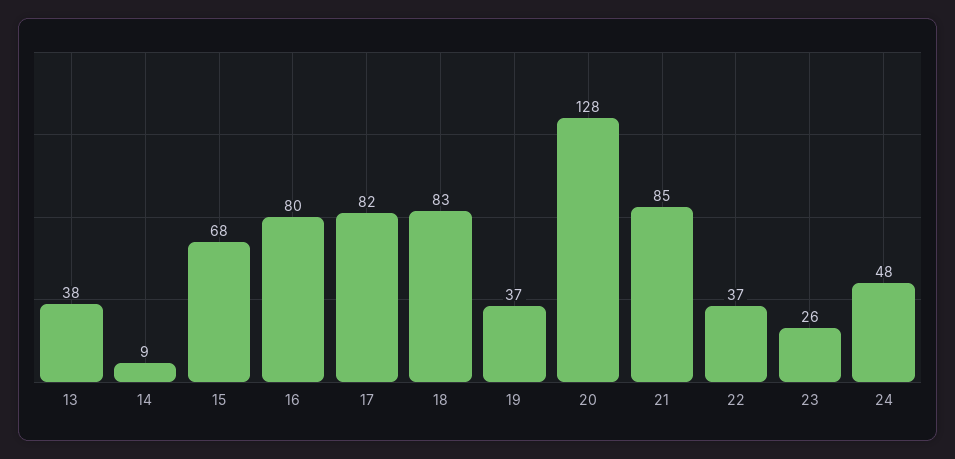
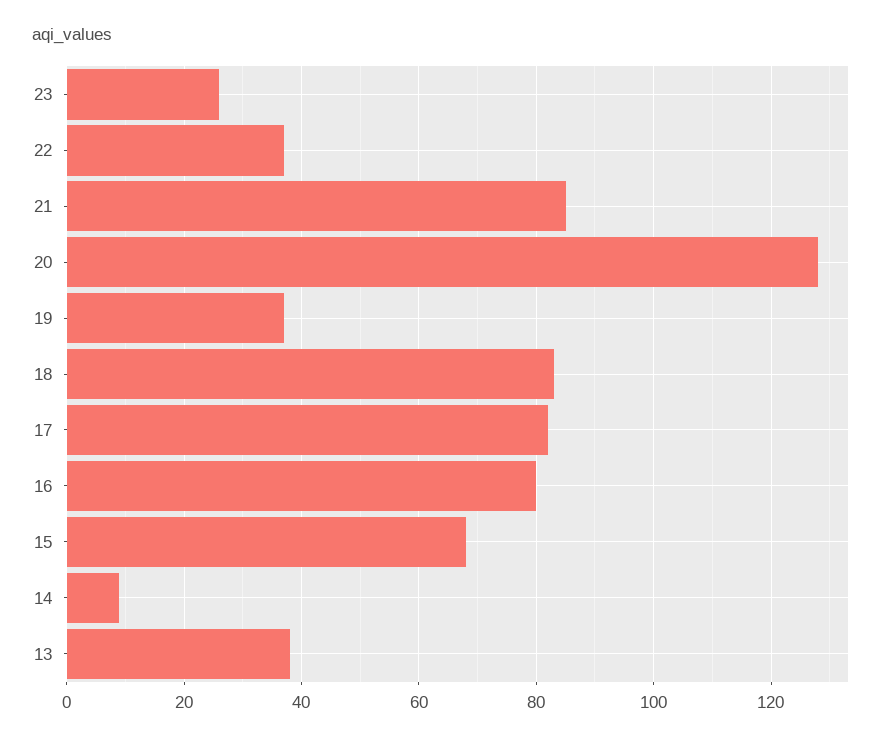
  {
    "13": 38,
    "14": 9,
    "15": 68,
    "16": 80,
    "17": 82,
    "18": 83,
    "19": 37,
    "20": 128,
    "21": 85,
    "22": 37,
-   "23": 26,
+   "23": 26
-   "24": 48
  }

